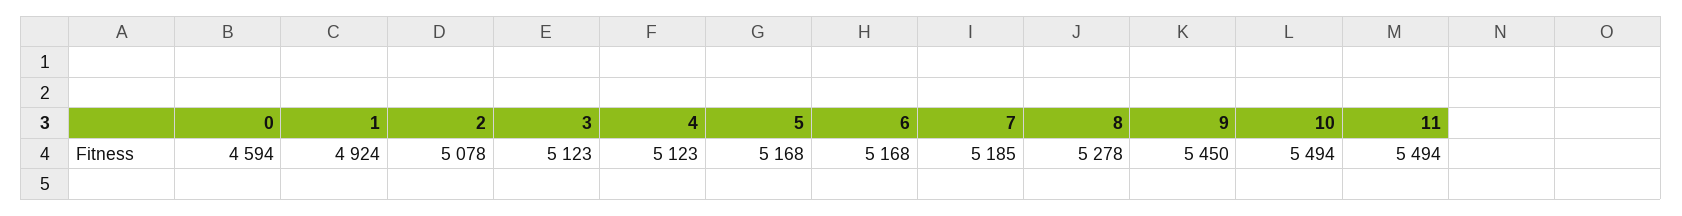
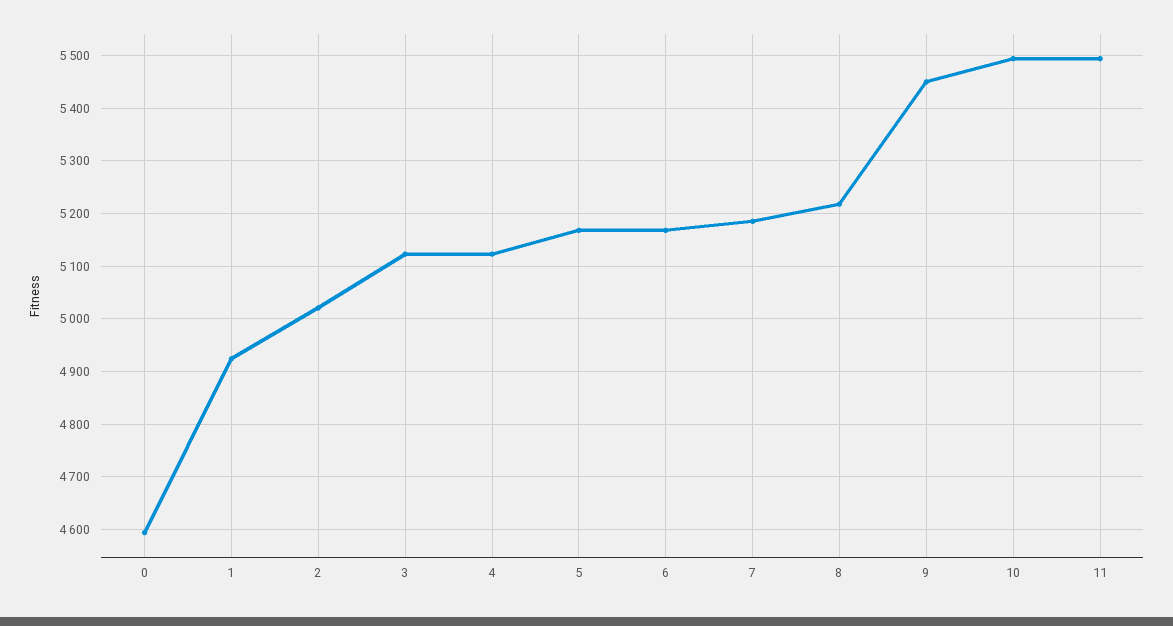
  {
    "0": 4594,
    "1": 4924,
-   "2": 5078,
+   "2": 5020,
    "3": 5123,
    "4": 5123,
    "5": 5168,
    "6": 5168,
    "7": 5185,
-   "8": 5278,
+   "8": 5220,
    "9": 5450,
    "10": 5494,
    "11": 5494
  }

